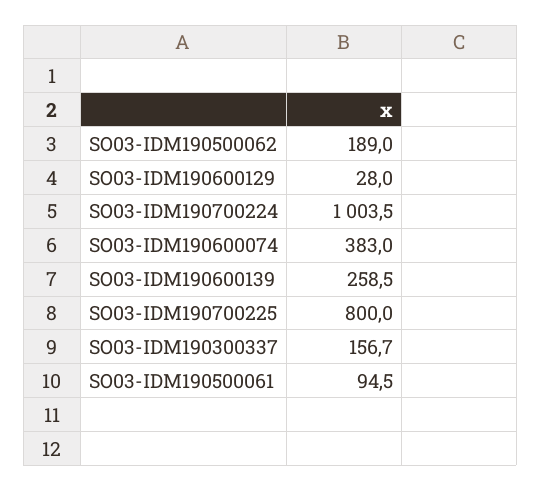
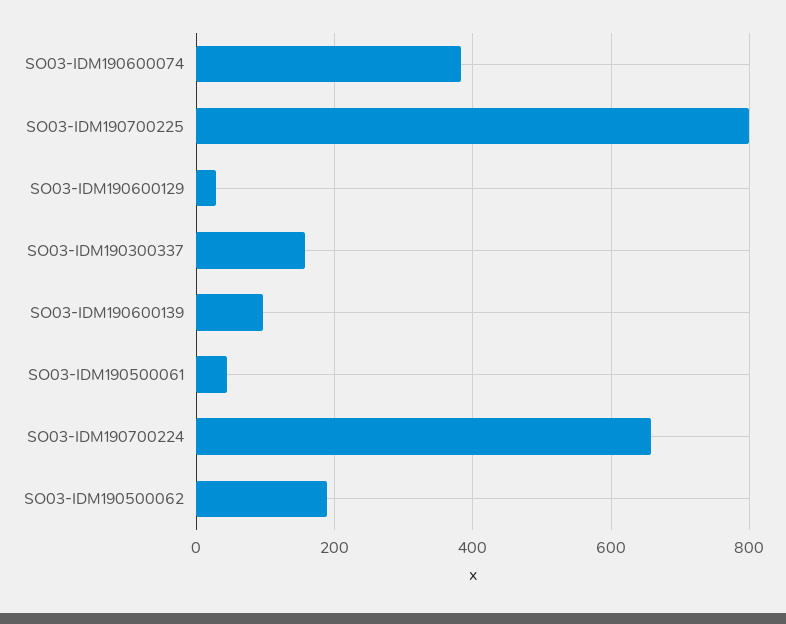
  {
    "SO03-IDM190500062": 189,
    "SO03-IDM190600129": 28,
-   "SO03-IDM190700224": 1003.5,
+   "SO03-IDM190700224": 660,
    "SO03-IDM190600074": 383,
-   "SO03-IDM190600139": 258.5,
+   "SO03-IDM190600139": 100,
    "SO03-IDM190700225": 800,
    "SO03-IDM190300337": 156.7,
-   "SO03-IDM190500061": 94.5
+   "SO03-IDM190500061": 40
  }

